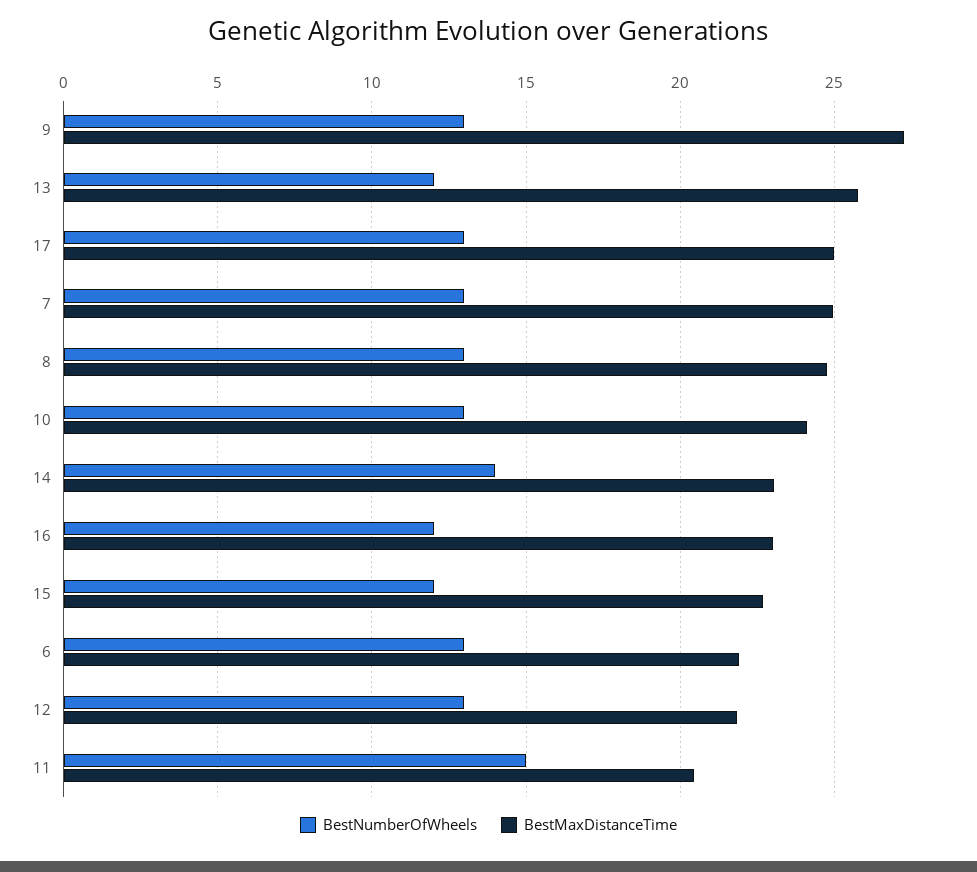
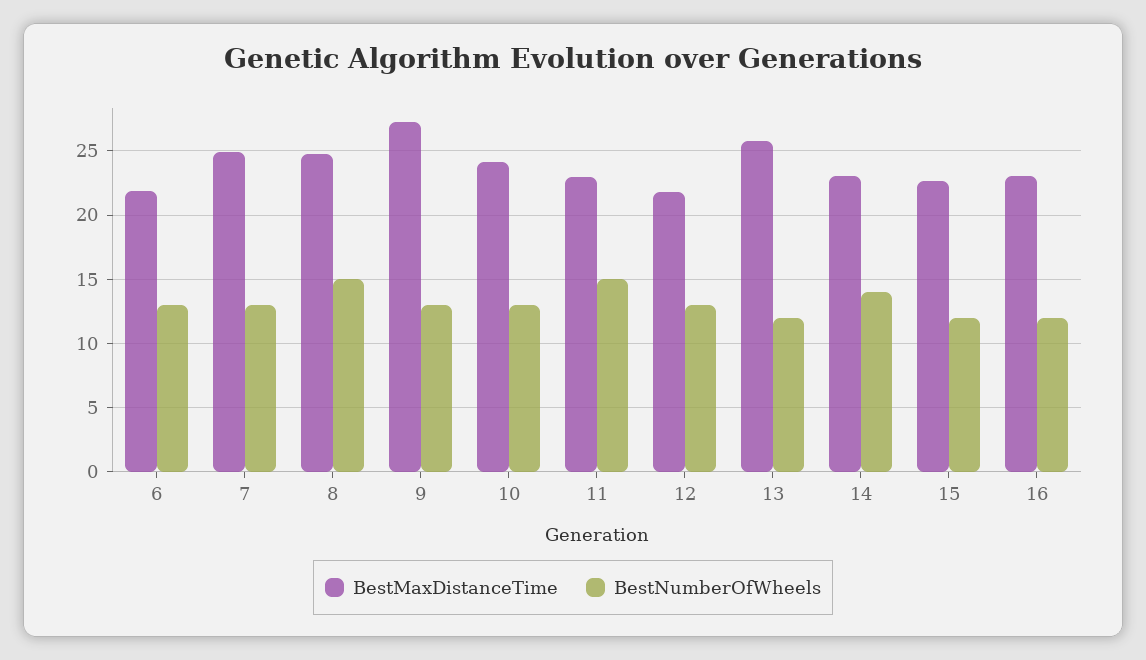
  {
    "BestNumberOfWheels": {
      "9": 13,
      "13": 12,
-     "17": 13,
      "7": 13,
-     "8": 13,
+     "8": 15,
      "10": 13,
      "14": 14,
      "16": 12,
      "15": 12,
      "6": 13,
      "12": 13,
      "11": 15
    },
    "BestMaxDistanceTime": {
      "9": 27,
      "13": 26,
-     "17": 25,
      "7": 25,
      "8": 25,
      "10": 24,
      "14": 23,
      "16": 23,
      "15": 22.5,
      "6": 22,
      "12": 22,
-     "11": 20.5
+     "11": 23
    }
  }

